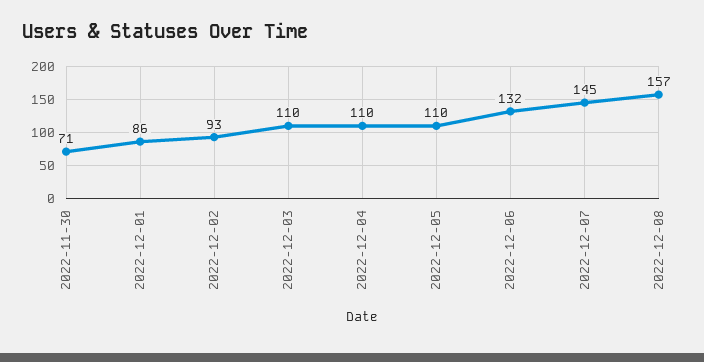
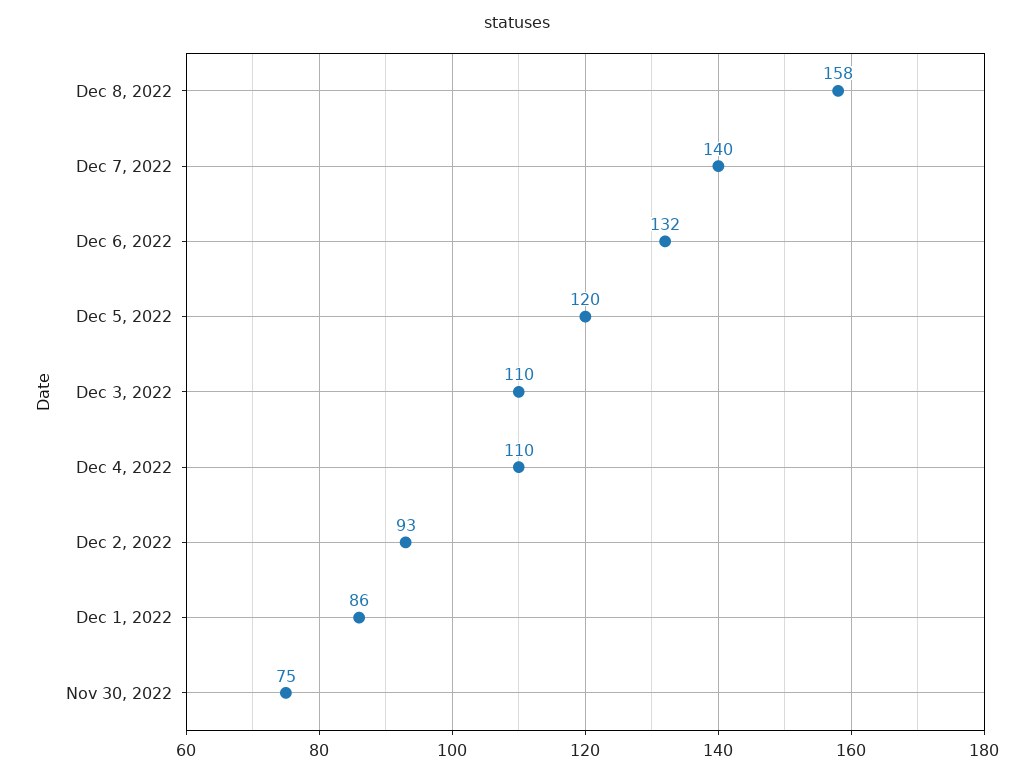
  {
-   "2022-11-30": 71,
+   "2022-11-30": 75,
    "2022-12-01": 86,
    "2022-12-02": 93,
    "2022-12-03": 110,
    "2022-12-04": 110,
-   "2022-12-05": 110,
+   "2022-12-05": 120,
    "2022-12-06": 132,
-   "2022-12-07": 145,
+   "2022-12-07": 140,
-   "2022-12-08": 157
+   "2022-12-08": 158
  }

